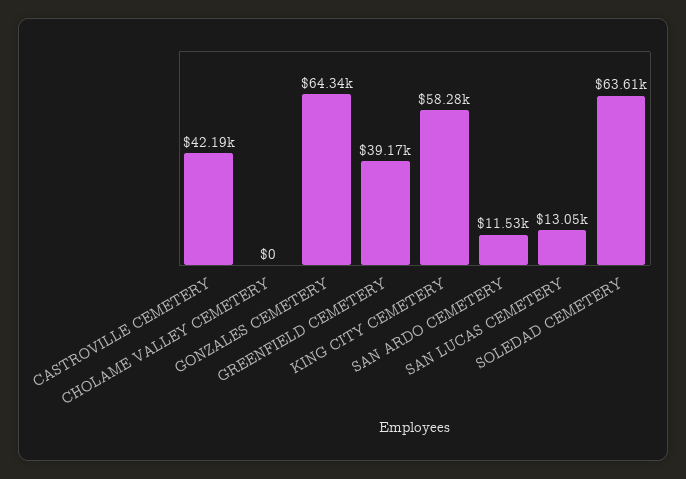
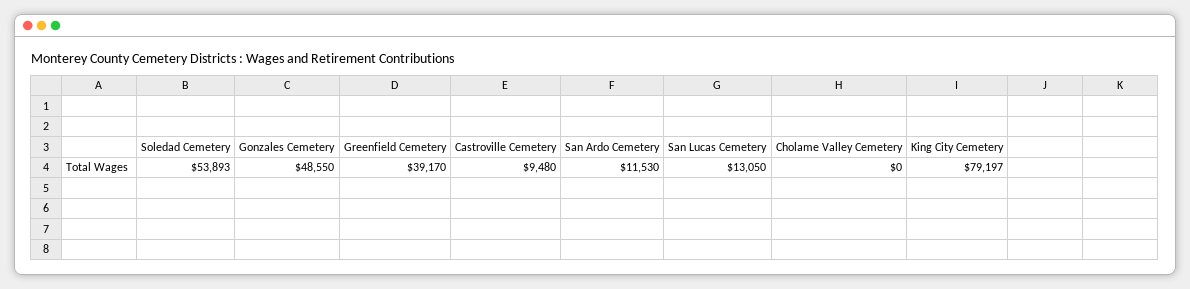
  {
-   "CASTROVILLE CEMETERY": 42190,
+   "CASTROVILLE CEMETERY": 9480,
    "CHOLAME VALLEY CEMETERY": 0,
-   "GONZALES CEMETERY": 64340,
+   "GONZALES CEMETERY": 48550,
    "GREENFIELD CEMETERY": 39170,
-   "KING CITY CEMETERY": 58280,
+   "KING CITY CEMETERY": 79197,
    "SAN ARDO CEMETERY": 11530,
    "SAN LUCAS CEMETERY": 13050,
-   "SOLEDAD CEMETERY": 63610
+   "SOLEDAD CEMETERY": 53893
  }

